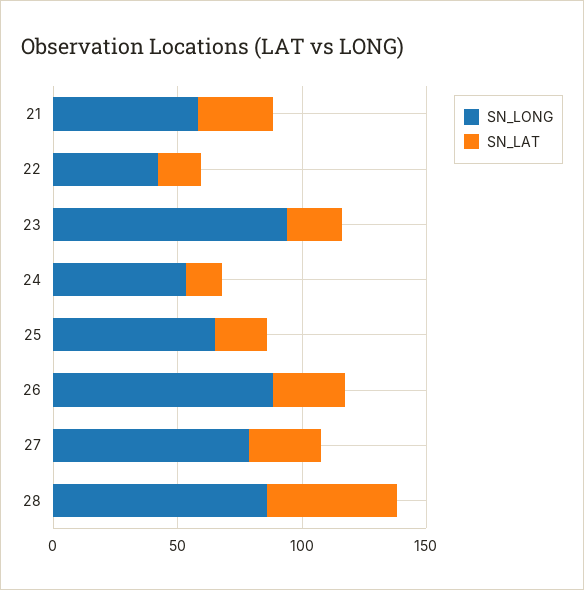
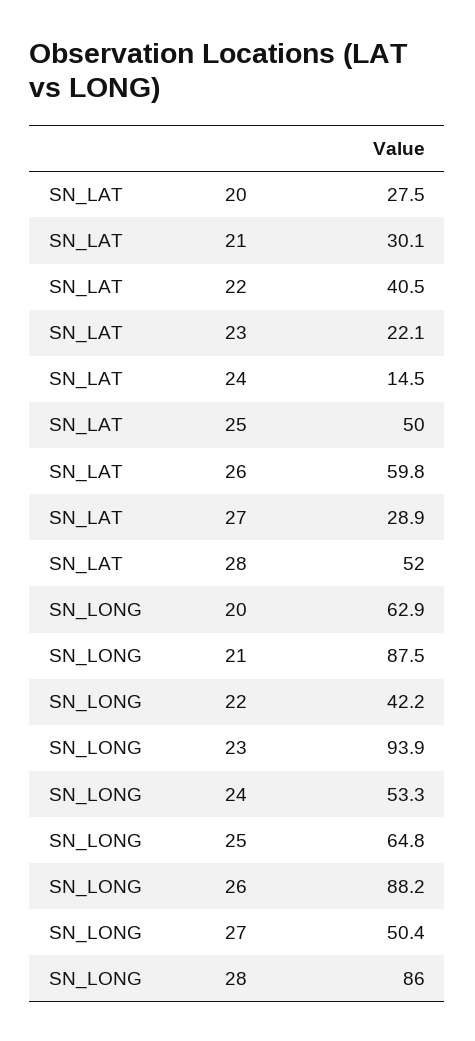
  {
    "SN_LONG": {
-     "21": 60,
+     "21": 87.5,
      "22": 42.2,
      "23": 93.9,
      "24": 53.3,
      "25": 64.8,
      "26": 88.2,
-     "27": 80,
+     "27": 50.4,
-     "28": 86
+     "28": 86,
+     "20": 62.9
    },
    "SN_LAT": {
      "21": 30.1,
-     "22": 20,
+     "22": 40.5,
      "23": 22.1,
      "24": 14.5,
-     "25": 20,
+     "25": 50,
-     "26": 30,
+     "26": 59.8,
      "27": 28.9,
-     "28": 52
+     "28": 52,
+     "20": 27.5
    }
  }

